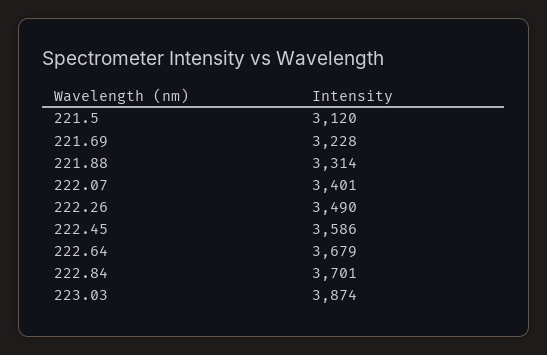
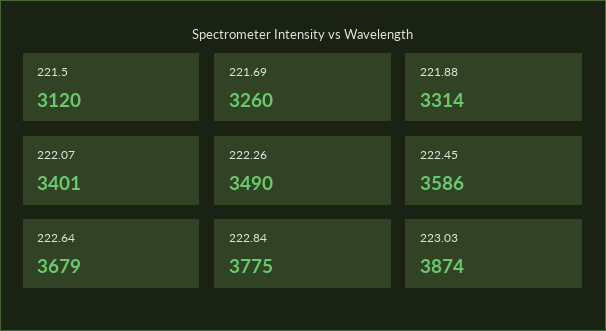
  {
    "221.5": 3120,
-   "221.69": 3228,
+   "221.69": 3260,
    "221.88": 3314,
    "222.07": 3401,
    "222.26": 3490,
    "222.45": 3586,
    "222.64": 3679,
-   "222.84": 3701,
+   "222.84": 3775,
    "223.03": 3874
  }

